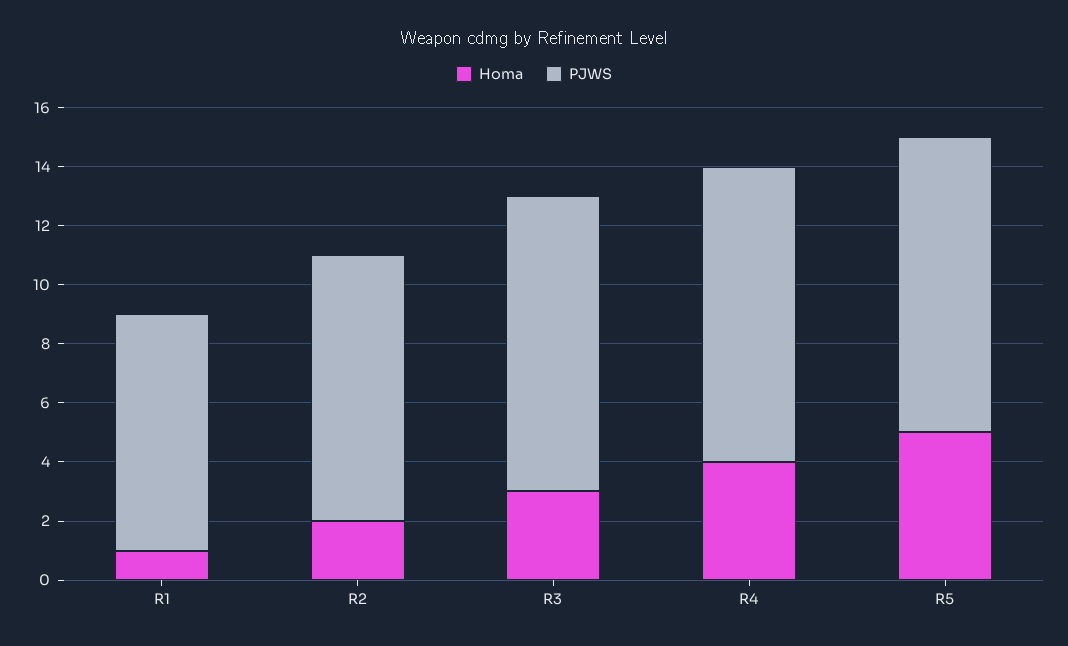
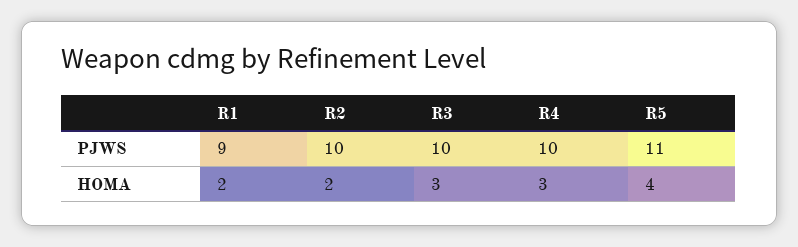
  {
    "Homa": {
-     "R1": 1,
+     "R1": 2,
      "R2": 2,
      "R3": 3,
-     "R4": 4,
+     "R4": 3,
-     "R5": 5
+     "R5": 4
    },
    "PJWS": {
-     "R1": 8,
+     "R1": 9,
-     "R2": 9,
+     "R2": 10,
      "R3": 10,
      "R4": 10,
-     "R5": 10
+     "R5": 11
    }
  }

